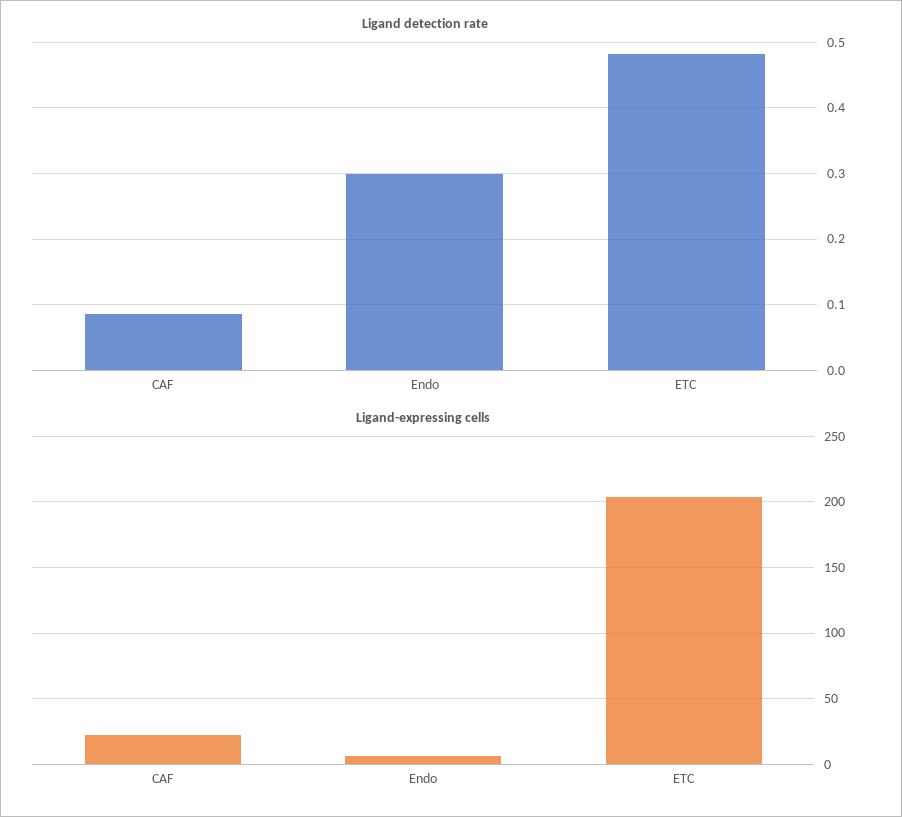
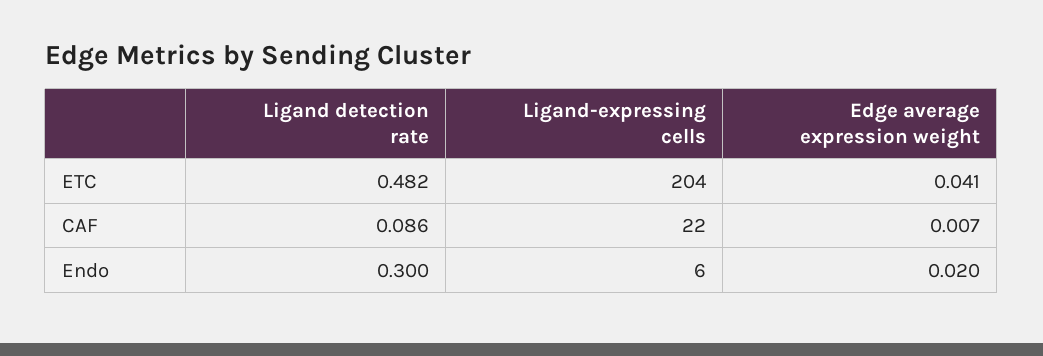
  {
    "Ligand detection rate": {
      "CAF": 0.086,
      "Endo": 0.3,
      "ETC": 0.482
    },
    "Ligand-expressing cells": {
      "CAF": 22,
      "Endo": 6,
      "ETC": 204
-   }
+   },
+   "Edge average expression weight": {
+     "ETC": 0.041,
+     "CAF": 0.007,
+     "Endo": 0.02
+   }
  }

